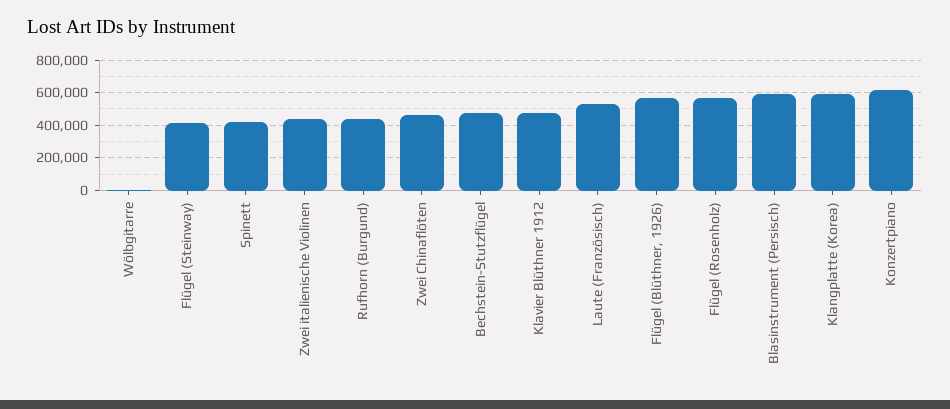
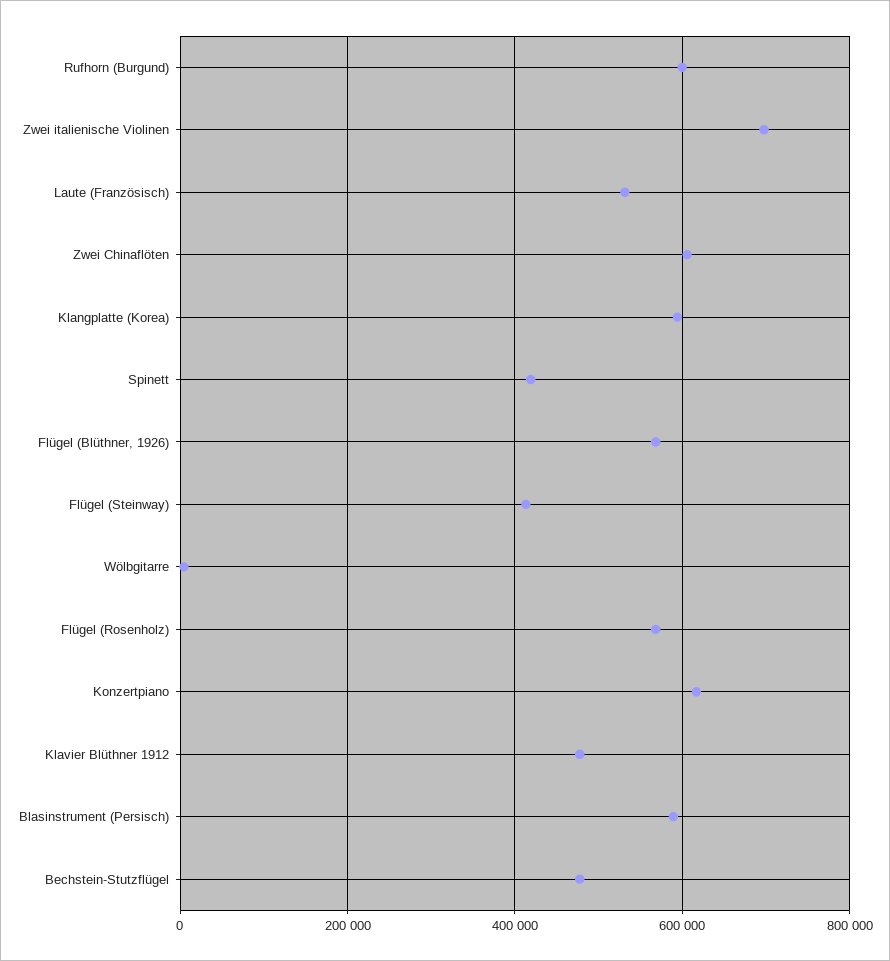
  {
    "Wölbgitarre": 0,
    "Flügel (Steinway)": 420000,
    "Spinett": 420000,
-   "Zwei italienische Violinen": 450000,
+   "Zwei italienische Violinen": 700000,
-   "Rufhorn (Burgund)": 450000,
+   "Rufhorn (Burgund)": 600000,
-   "Zwei Chinaflöten": 450000,
+   "Zwei Chinaflöten": 600000,
    "Bechstein-Stutzflügel": 480000,
    "Klavier Blüthner 1912": 480000,
    "Laute (Französisch)": 540000,
    "Flügel (Blüthner, 1926)": 560000,
    "Flügel (Rosenholz)": 560000,
    "Blasinstrument (Persisch)": 580000,
    "Klangplatte (Korea)": 600000,
    "Konzertpiano": 620000
  }

